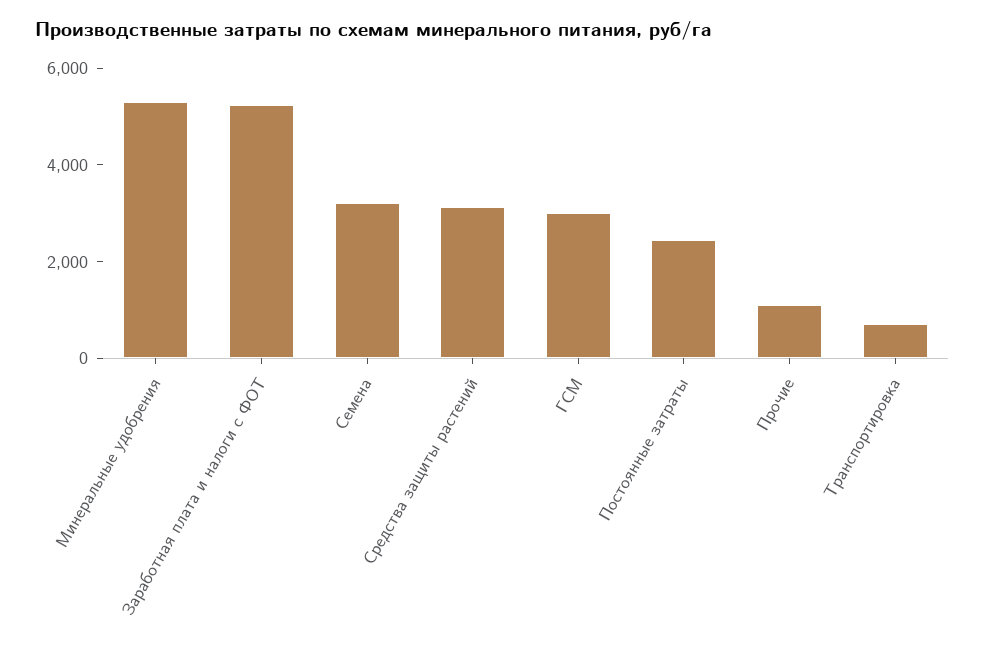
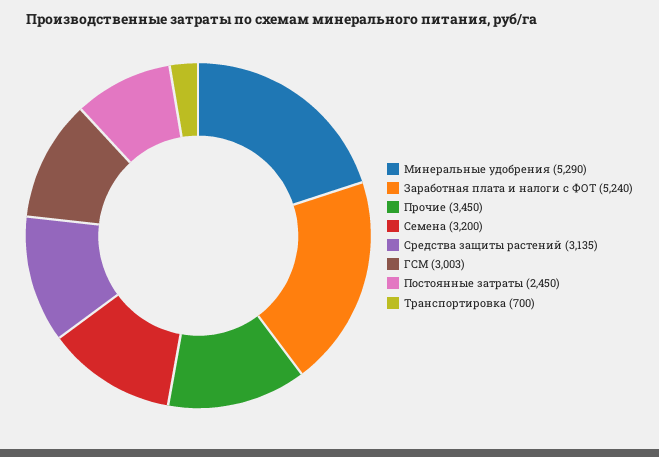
  {
    "Минеральные удобрения": 5290,
    "Заработная плата и налоги с ФОТ": 5240,
    "Семена": 3200,
    "Средства защиты растений": 3135,
    "ГСМ": 3003,
    "Постоянные затраты": 2450,
-   "Прочие": 1000,
+   "Прочие": 3450,
    "Транспортировка": 700
  }

